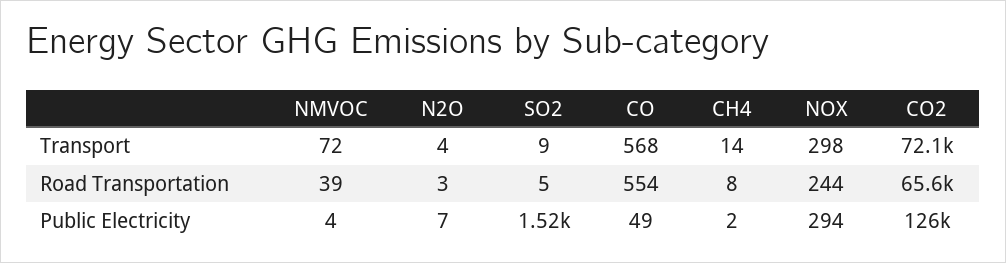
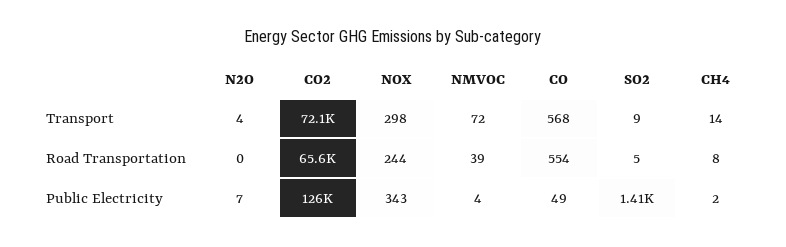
  {
    "NMVOC": {
      "Transport": 72,
      "Road Transportation": 39,
      "Public Electricity": 4
    },
    "N2O": {
      "Transport": 4,
-     "Road Transportation": 3,
+     "Road Transportation": 0,
      "Public Electricity": 7
    },
    "SO2": {
      "Transport": 9,
      "Road Transportation": 5,
-     "Public Electricity": 1520
+     "Public Electricity": 1410
    },
    "CO": {
      "Transport": 568,
      "Road Transportation": 554,
      "Public Electricity": 49
    },
    "CH4": {
      "Transport": 14,
      "Road Transportation": 8,
      "Public Electricity": 2
    },
    "NOX": {
      "Transport": 298,
      "Road Transportation": 244,
-     "Public Electricity": 294
+     "Public Electricity": 343
    },
    "CO2": {
      "Transport": 72100,
      "Road Transportation": 65600,
      "Public Electricity": 126000
    }
  }

